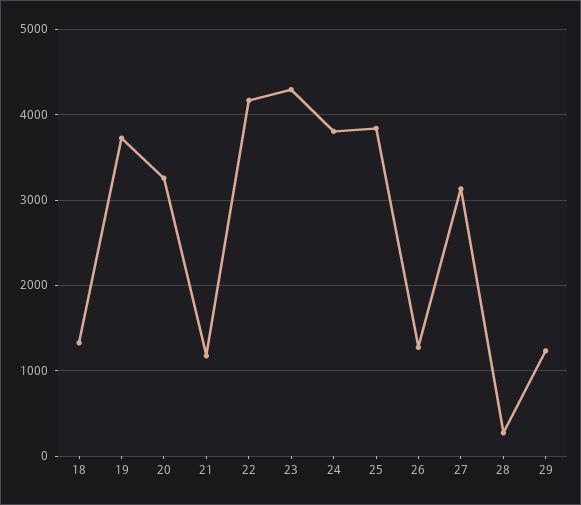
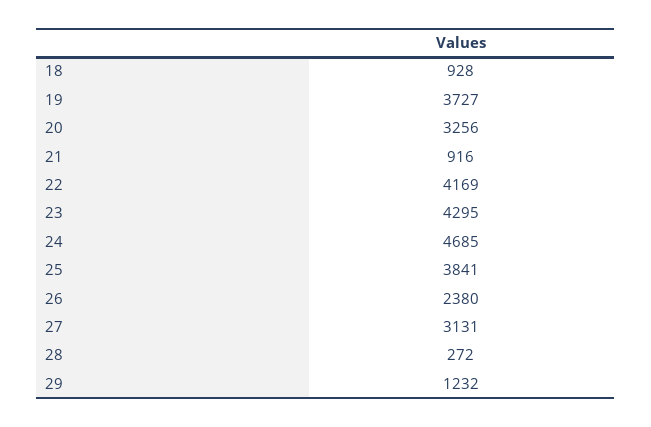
  {
-   "18": 1300,
+   "18": 928,
    "19": 3727,
    "20": 3256,
-   "21": 1200,
+   "21": 916,
    "22": 4169,
    "23": 4295,
-   "24": 3800,
+   "24": 4685,
    "25": 3841,
-   "26": 1300,
+   "26": 2380,
    "27": 3131,
    "28": 272,
    "29": 1232
  }

